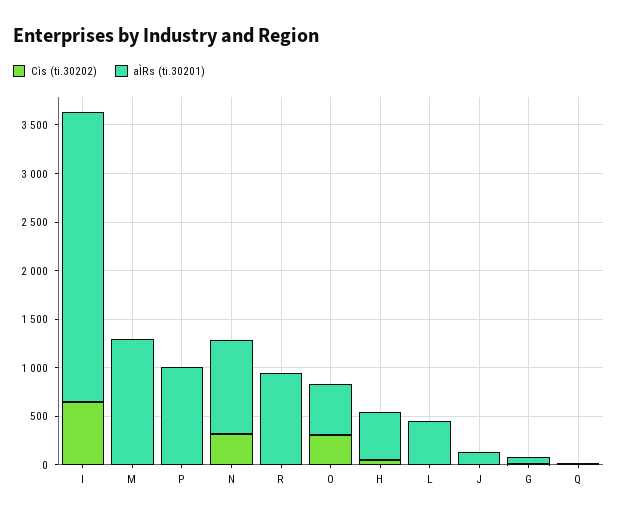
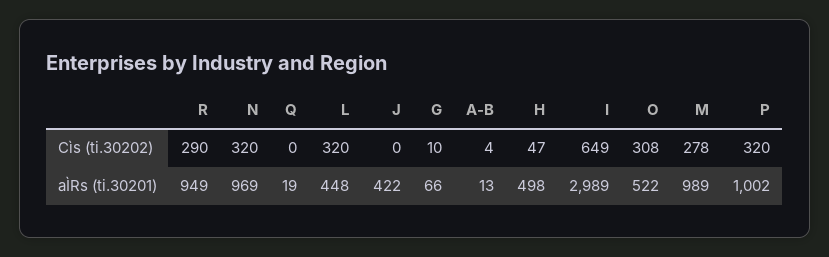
  {
    "Cìs (ti.30202)": {
      "I": 649,
-     "M": 0,
+     "M": 278,
-     "P": 0,
+     "P": 320,
      "N": 320,
-     "R": 0,
+     "R": 290,
      "O": 308,
      "H": 47,
-     "L": 0,
+     "L": 320,
      "J": 0,
      "G": 10,
-     "Q": 0
+     "Q": 0,
+     "A-B": 4
    },
    "aÌRs (ti.30201)": {
      "I": 2989,
-     "M": 1300,
+     "M": 989,
      "P": 1002,
      "N": 969,
      "R": 949,
      "O": 522,
      "H": 498,
      "L": 448,
-     "J": 100,
+     "J": 422,
      "G": 66,
-     "Q": 19
+     "Q": 19,
+     "A-B": 13
    }
  }

